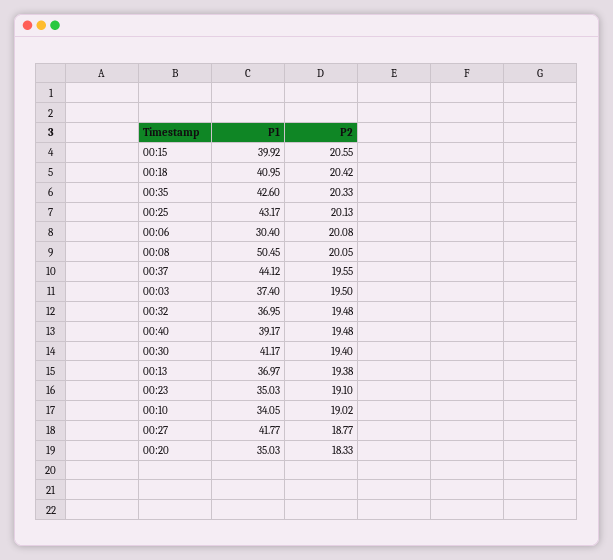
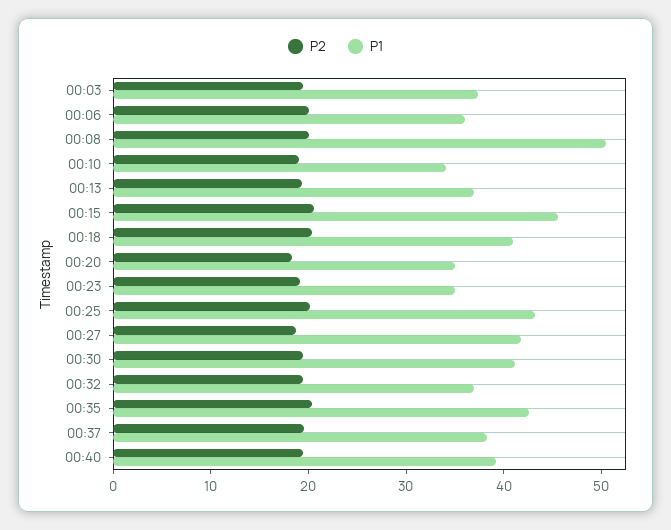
  {
    "P1": {
-     "00:15": 39.92,
+     "00:15": 46,
      "00:18": 40.95,
      "00:35": 42.6,
      "00:25": 43.17,
-     "00:06": 30.4,
+     "00:06": 36,
      "00:08": 50.45,
-     "00:37": 44.12,
+     "00:37": 38,
      "00:03": 37.4,
      "00:32": 36.95,
      "00:40": 39.17,
      "00:30": 41.17,
      "00:13": 36.97,
      "00:23": 35.03,
      "00:10": 34.05,
      "00:27": 41.77,
      "00:20": 35.03
    },
    "P2": {
      "00:15": 20.55,
      "00:18": 20.42,
      "00:35": 20.33,
      "00:25": 20.13,
      "00:06": 20.08,
      "00:08": 20.05,
      "00:37": 19.55,
      "00:03": 19.5,
      "00:32": 19.48,
      "00:40": 19.48,
      "00:30": 19.4,
      "00:13": 19.38,
      "00:23": 19.1,
      "00:10": 19.02,
      "00:27": 18.77,
      "00:20": 18.33
    }
  }

